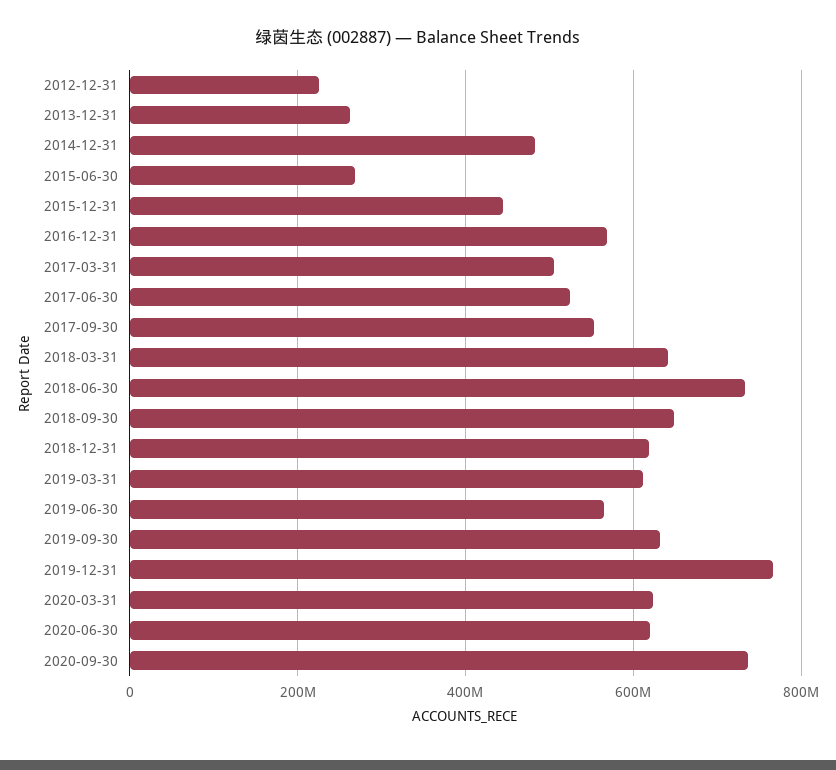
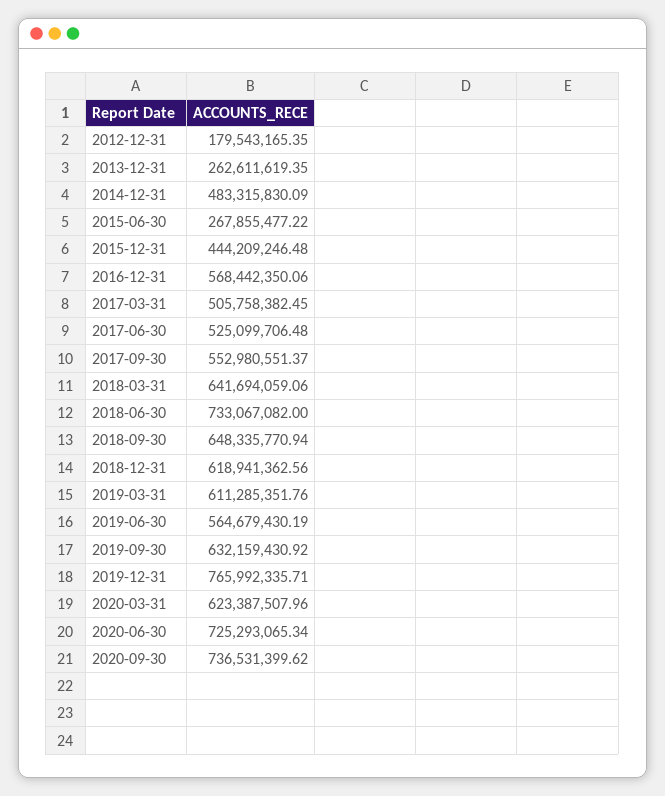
  {
-   "2012-12-31": 220000000,
+   "2012-12-31": 179543165.35,
    "2013-12-31": 262611619.35,
    "2014-12-31": 483315830.09,
    "2015-06-30": 267855477.22,
    "2015-12-31": 444209246.48,
    "2016-12-31": 568442350.06,
    "2017-03-31": 505758382.45,
    "2017-06-30": 525099706.48,
    "2017-09-30": 552980551.37,
    "2018-03-31": 641694059.06,
    "2018-06-30": 733067082,
    "2018-09-30": 648335770.94,
    "2018-12-31": 618941362.56,
    "2019-03-31": 611285351.76,
    "2019-06-30": 564679430.19,
    "2019-09-30": 632159430.92,
    "2019-12-31": 765992335.71,
    "2020-03-31": 623387507.96,
-   "2020-06-30": 620000000,
+   "2020-06-30": 725293065.34,
    "2020-09-30": 736531399.62
  }

